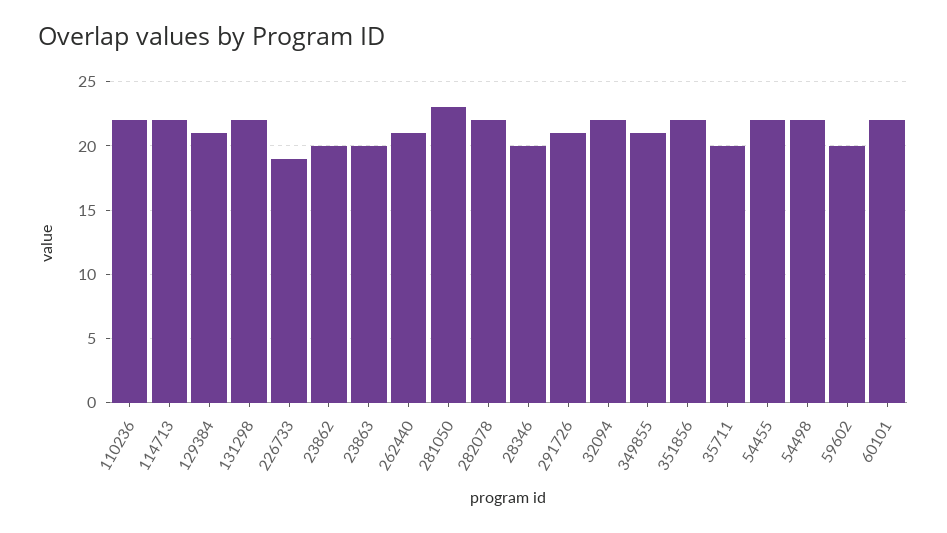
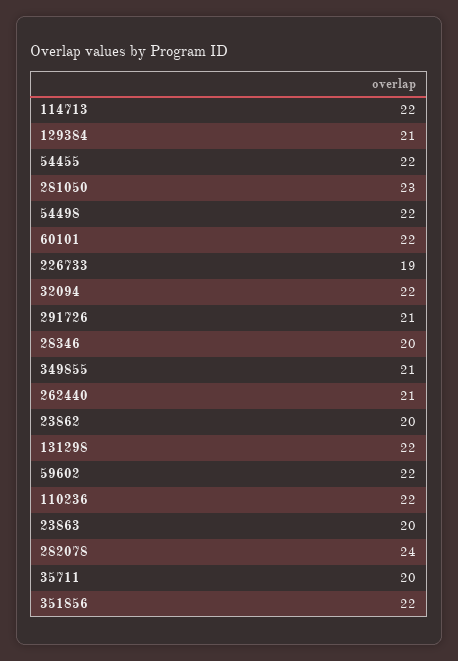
  {
    "110236": 22,
    "114713": 22,
    "129384": 21,
    "131298": 22,
    "226733": 19,
    "23862": 20,
    "23863": 20,
    "262440": 21,
    "281050": 23,
-   "282078": 22,
+   "282078": 24,
    "28346": 20,
    "291726": 21,
    "32094": 22,
    "349855": 21,
    "351856": 22,
    "35711": 20,
    "54455": 22,
    "54498": 22,
-   "59602": 20,
+   "59602": 22,
    "60101": 22
  }

